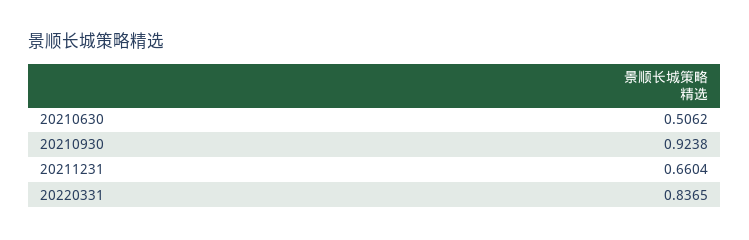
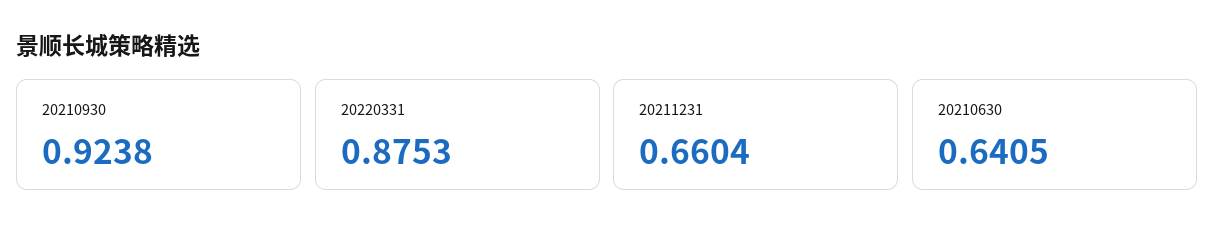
  {
-   "20210630": 0.5062,
+   "20210630": 0.6405,
    "20210930": 0.9238,
    "20211231": 0.6604,
-   "20220331": 0.8365
+   "20220331": 0.8753
  }

